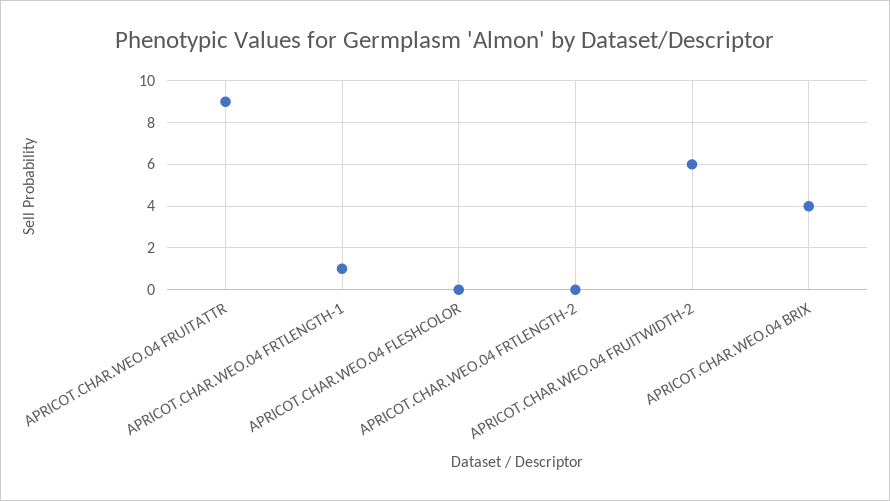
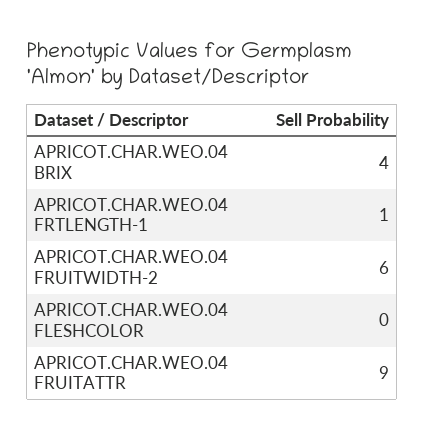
  {
    "APRICOT.CHAR.WEO.04 FRUITATTR": 9,
    "APRICOT.CHAR.WEO.04 FRTLENGTH-1": 1,
    "APRICOT.CHAR.WEO.04 FLESHCOLOR": 0,
-   "APRICOT.CHAR.WEO.04 FRTLENGTH-2": 0,
    "APRICOT.CHAR.WEO.04 FRUITWIDTH-2": 6,
    "APRICOT.CHAR.WEO.04 BRIX": 4
  }

